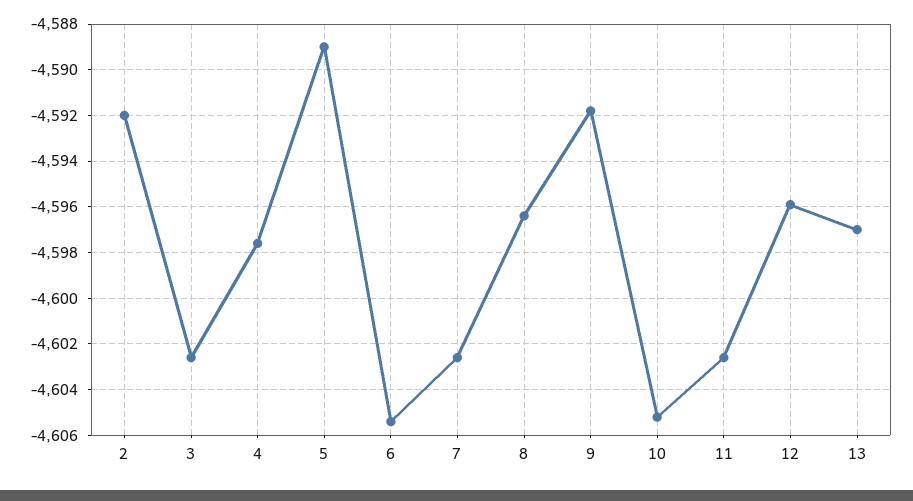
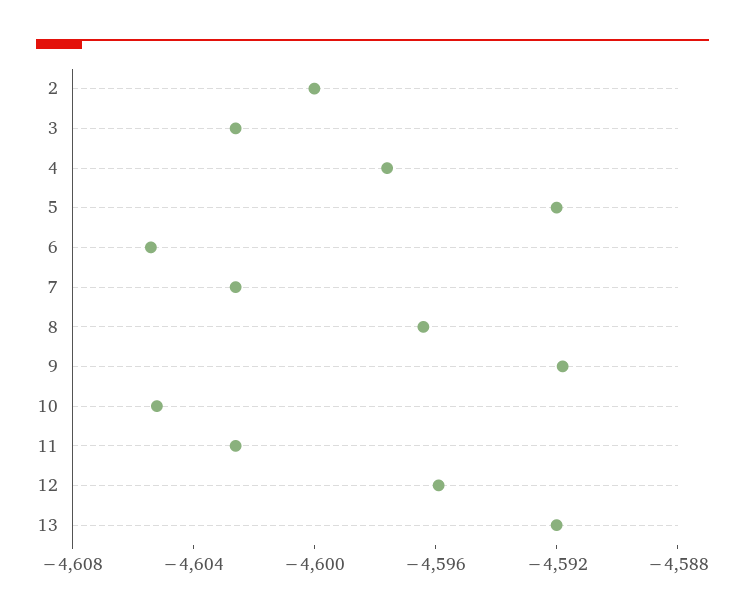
  {
-   "2": -4592,
+   "2": -4600,
    "3": -4602.5,
    "4": -4597.5,
-   "5": -4589,
+   "5": -4592,
    "6": -4605.5,
    "7": -4602.5,
    "8": -4596.5,
    "9": -4592,
    "10": -4605,
    "11": -4602.5,
    "12": -4596,
-   "13": -4597
+   "13": -4592
  }

